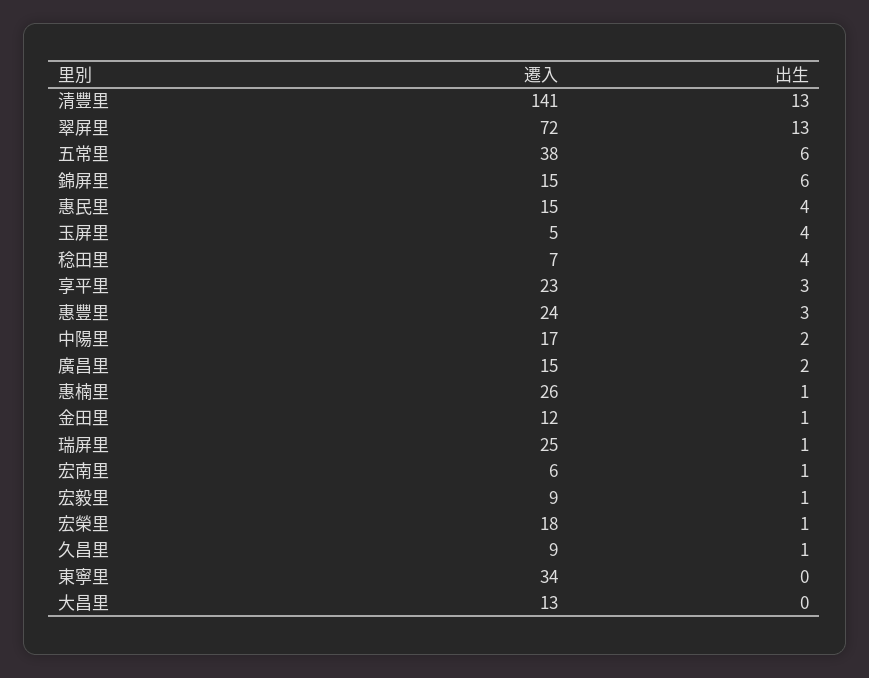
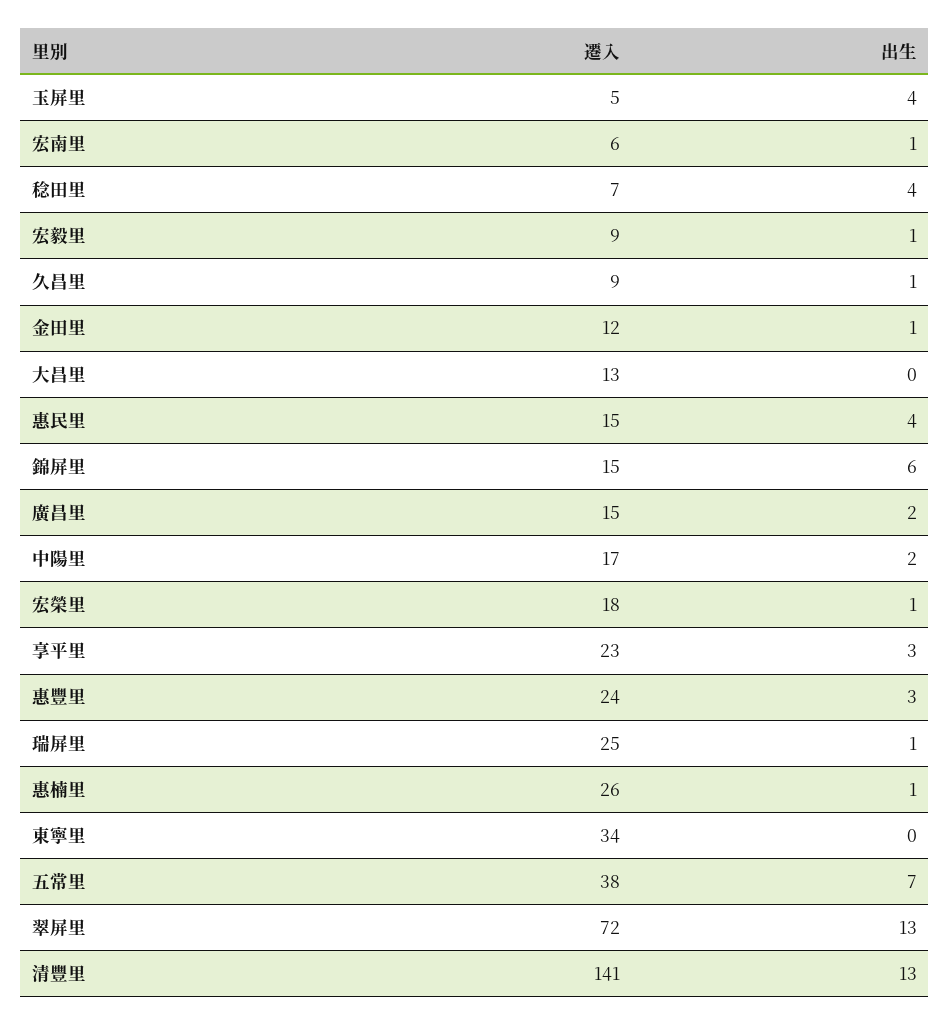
  {
    "遷入": {
      "清豐里": 141,
      "翠屏里": 72,
      "五常里": 38,
      "錦屏里": 15,
      "惠民里": 15,
      "玉屏里": 5,
      "稔田里": 7,
      "享平里": 23,
      "惠豐里": 24,
      "中陽里": 17,
      "廣昌里": 15,
      "惠楠里": 26,
      "金田里": 12,
      "瑞屏里": 25,
      "宏南里": 6,
      "宏毅里": 9,
      "宏榮里": 18,
      "久昌里": 9,
      "東寧里": 34,
      "大昌里": 13
    },
    "出生": {
      "清豐里": 13,
      "翠屏里": 13,
-     "五常里": 6,
+     "五常里": 7,
      "錦屏里": 6,
      "惠民里": 4,
      "玉屏里": 4,
      "稔田里": 4,
      "享平里": 3,
      "惠豐里": 3,
      "中陽里": 2,
      "廣昌里": 2,
      "惠楠里": 1,
      "金田里": 1,
      "瑞屏里": 1,
      "宏南里": 1,
      "宏毅里": 1,
      "宏榮里": 1,
      "久昌里": 1,
      "東寧里": 0,
      "大昌里": 0
    }
  }

